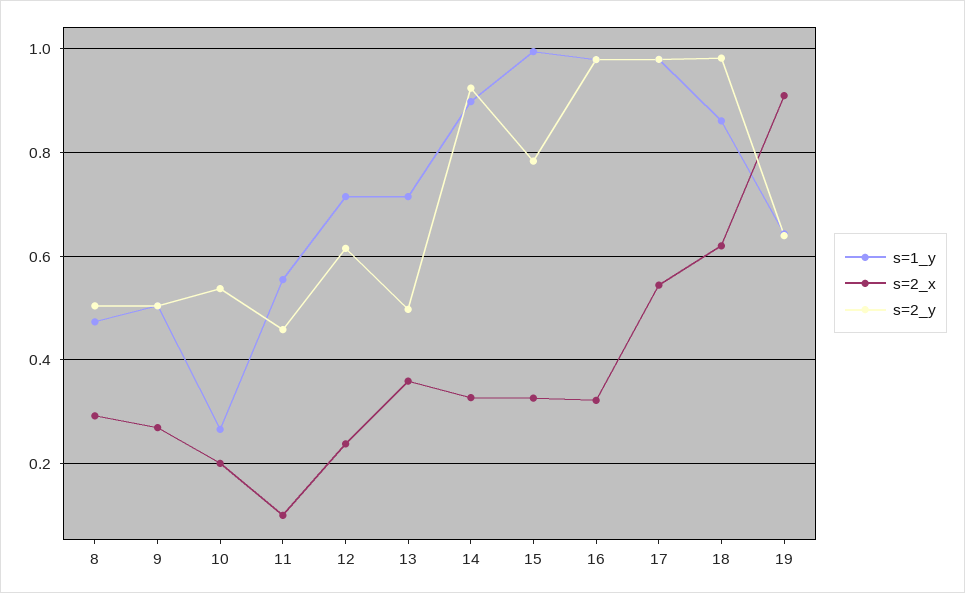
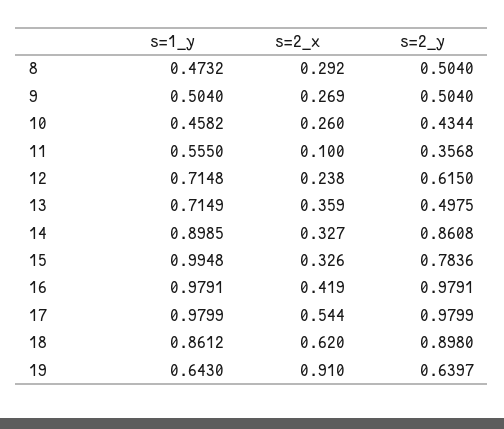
  {
    "s=1_y": {
      "8": 0.4732,
      "9": 0.504,
-     "10": 0.26,
+     "10": 0.4582,
      "11": 0.555,
      "12": 0.7148,
      "13": 0.7149,
      "14": 0.8985,
      "15": 0.9948,
      "16": 0.9791,
      "17": 0.9799,
      "18": 0.8612,
      "19": 0.643
    },
    "s=2_x": {
      "8": 0.292,
      "9": 0.269,
-     "10": 0.2,
+     "10": 0.26,
      "11": 0.1,
      "12": 0.238,
      "13": 0.359,
      "14": 0.327,
      "15": 0.326,
-     "16": 0.32,
+     "16": 0.419,
      "17": 0.544,
      "18": 0.62,
      "19": 0.91
    },
    "s=2_y": {
      "8": 0.504,
      "9": 0.504,
-     "10": 0.54,
+     "10": 0.4344,
-     "11": 0.46,
+     "11": 0.3568,
      "12": 0.615,
      "13": 0.4975,
-     "14": 0.92,
+     "14": 0.8608,
      "15": 0.7836,
      "16": 0.9791,
      "17": 0.9799,
-     "18": 0.98,
+     "18": 0.898,
      "19": 0.6397
    }
  }

